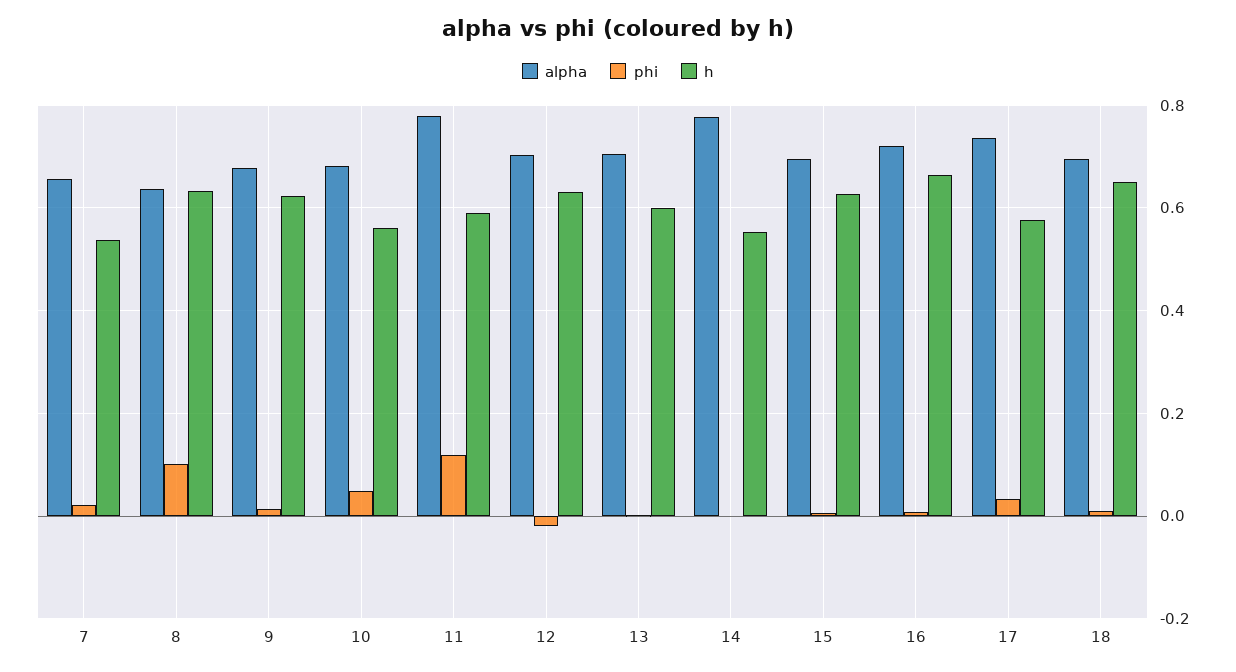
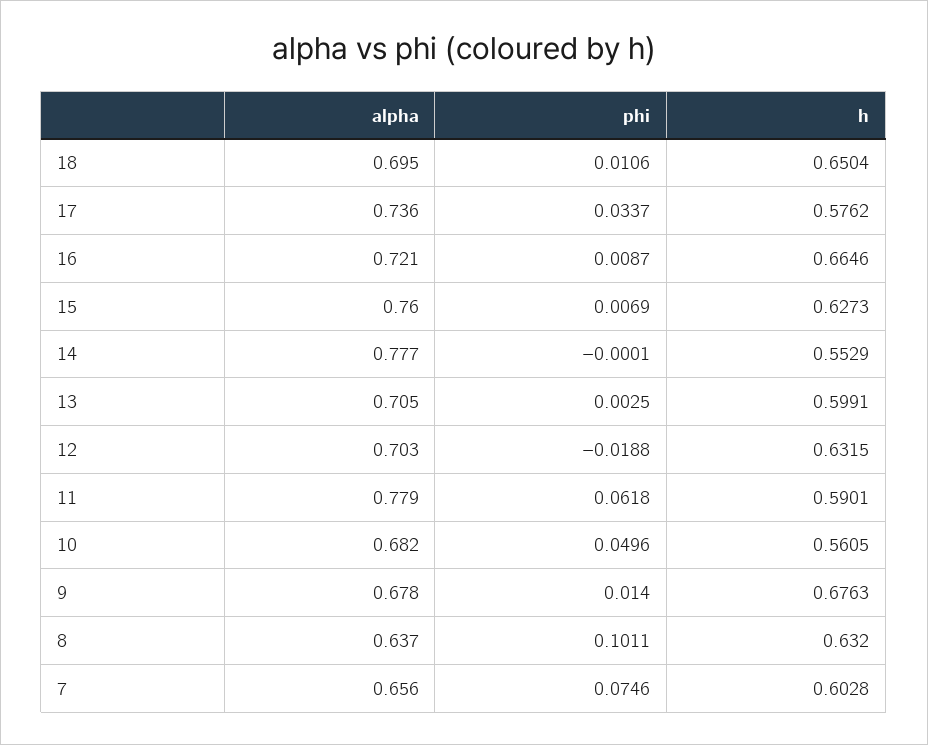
  {
    "alpha": {
      "7": 0.656,
      "8": 0.637,
      "9": 0.678,
      "10": 0.682,
      "11": 0.779,
      "12": 0.703,
      "13": 0.705,
      "14": 0.777,
-     "15": 0.7,
+     "15": 0.76,
      "16": 0.721,
      "17": 0.736,
      "18": 0.695
    },
    "phi": {
-     "7": 0.02,
+     "7": 0.0746,
      "8": 0.1011,
      "9": 0.014,
      "10": 0.0496,
-     "11": 0.12,
+     "11": 0.0618,
      "12": -0.0188,
      "13": 0.0025,
      "14": -0.0001,
      "15": 0.0069,
      "16": 0.0087,
      "17": 0.0337,
      "18": 0.0106
    },
    "h": {
-     "7": 0.54,
+     "7": 0.6028,
      "8": 0.632,
-     "9": 0.62,
+     "9": 0.6763,
      "10": 0.5605,
      "11": 0.5901,
      "12": 0.6315,
      "13": 0.5991,
      "14": 0.5529,
      "15": 0.6273,
      "16": 0.6646,
      "17": 0.5762,
      "18": 0.6504
    }
  }

